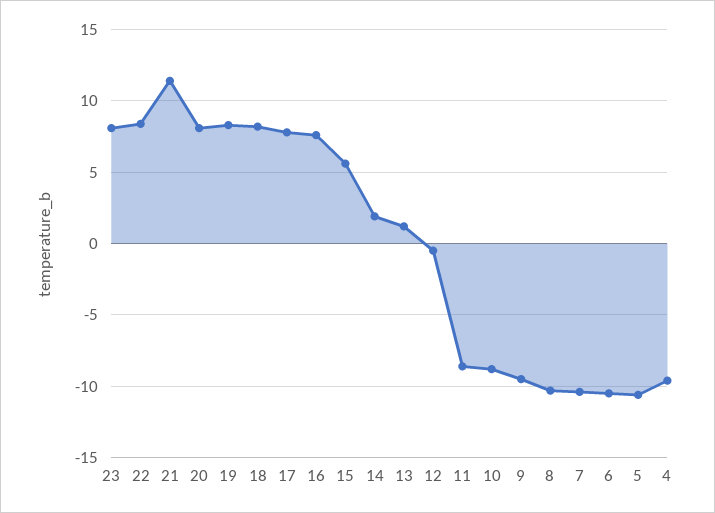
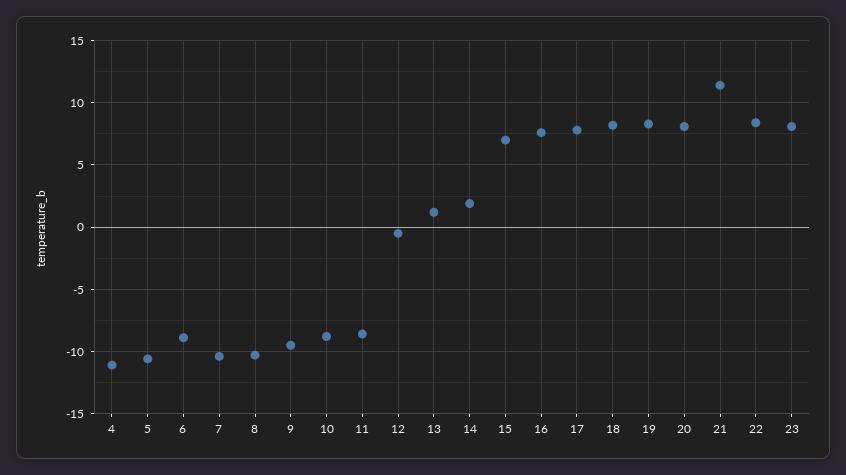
  {
    "23": 8,
    "22": 8.5,
    "21": 11.5,
    "20": 8,
    "19": 8.5,
    "18": 8,
    "17": 8,
    "16": 7.5,
-   "15": 5.5,
+   "15": 7,
    "14": 2,
    "13": 1,
    "12": -0.5,
    "11": -8.5,
    "10": -9,
    "9": -9.5,
    "8": -10.5,
    "7": -10.5,
-   "6": -10.5,
+   "6": -9,
    "5": -10.5,
-   "4": -9.5
+   "4": -11
  }

